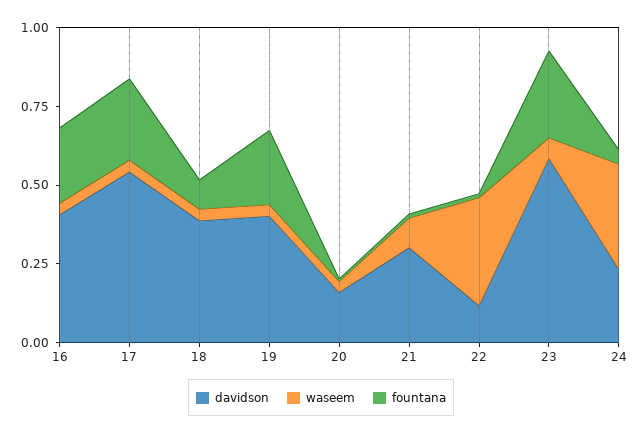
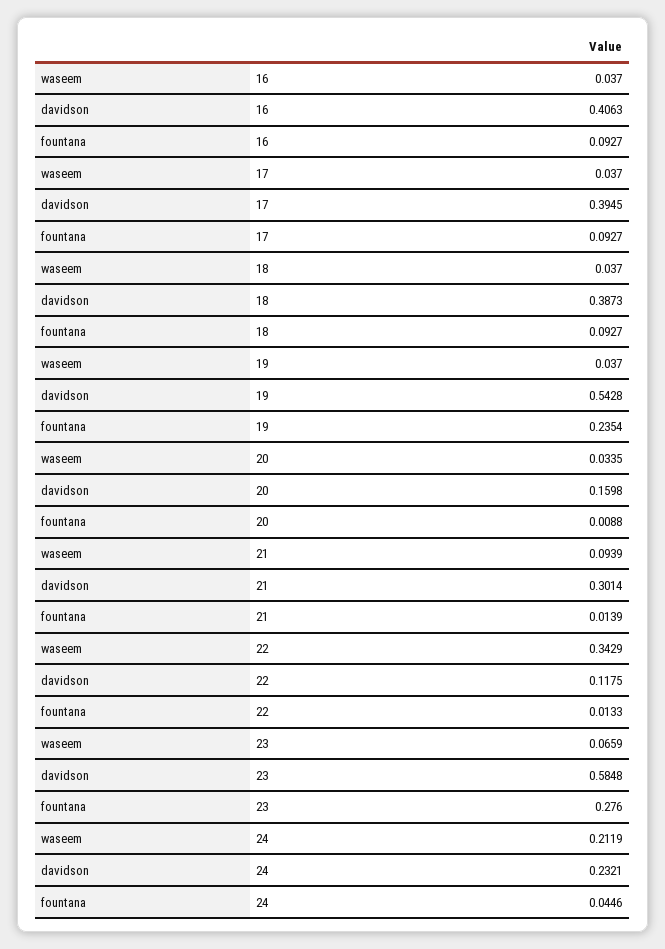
  {
    "davidson": {
      "16": 0.4063,
-     "17": 0.55,
+     "17": 0.3945,
      "18": 0.3873,
-     "19": 0.4,
+     "19": 0.5428,
      "20": 0.1598,
      "21": 0.3014,
      "22": 0.1175,
      "23": 0.5848,
      "24": 0.2321
    },
    "waseem": {
      "16": 0.037,
      "17": 0.037,
      "18": 0.037,
      "19": 0.037,
      "20": 0.0335,
      "21": 0.0939,
      "22": 0.3429,
      "23": 0.0659,
-     "24": 0.35
+     "24": 0.2119
    },
    "fountana": {
-     "16": 0.25,
+     "16": 0.0927,
-     "17": 0.25,
+     "17": 0.0927,
      "18": 0.0927,
      "19": 0.2354,
      "20": 0.0088,
      "21": 0.0139,
      "22": 0.0133,
      "23": 0.276,
      "24": 0.0446
    }
  }

